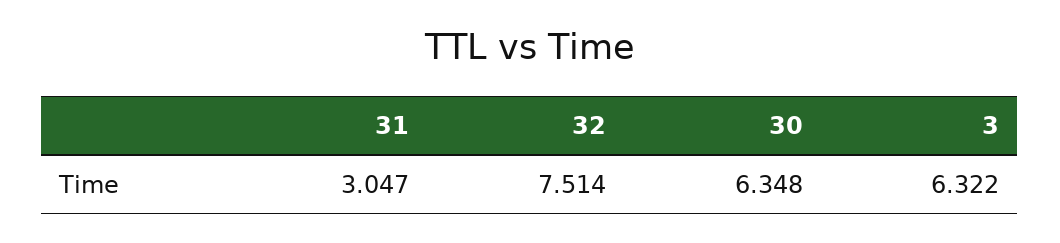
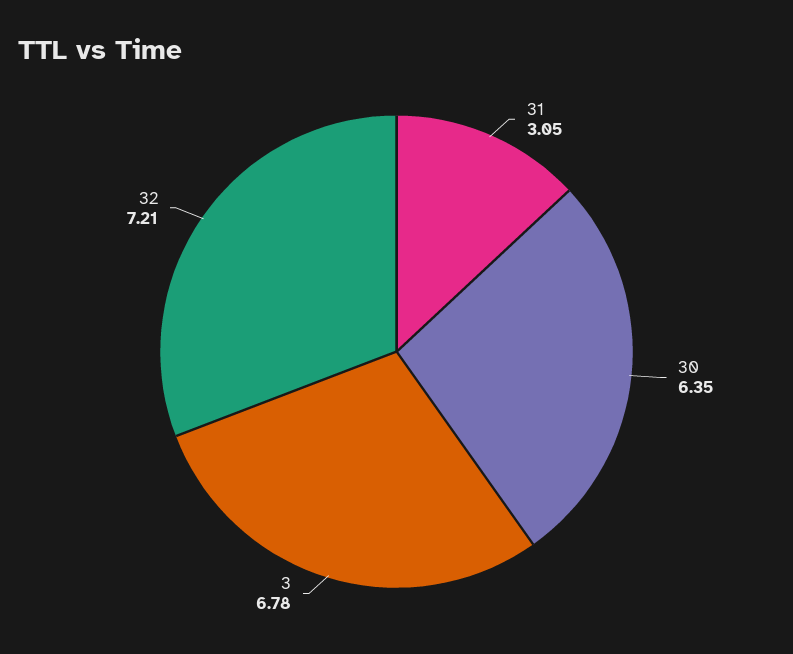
  {
    "31": 3.047,
-   "32": 7.514,
+   "32": 7.21,
    "30": 6.348,
-   "3": 6.322
+   "3": 6.78
  }

